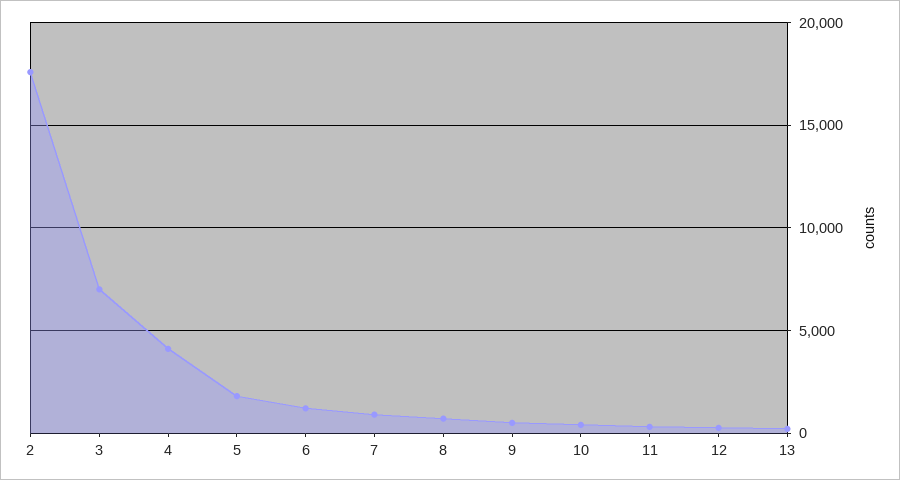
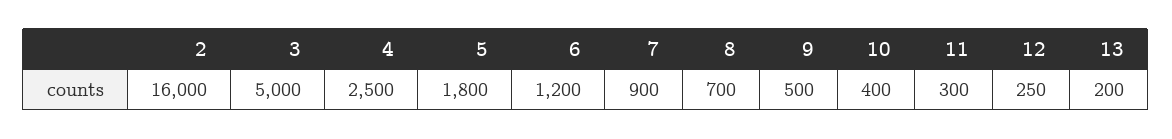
  {
-   "2": 17500,
+   "2": 16000,
-   "3": 7000,
+   "3": 5000,
-   "4": 4000,
+   "4": 2500,
    "5": 1800,
    "6": 1200,
    "7": 900,
    "8": 700,
    "9": 500,
    "10": 400,
    "11": 300,
    "12": 250,
    "13": 200
  }

